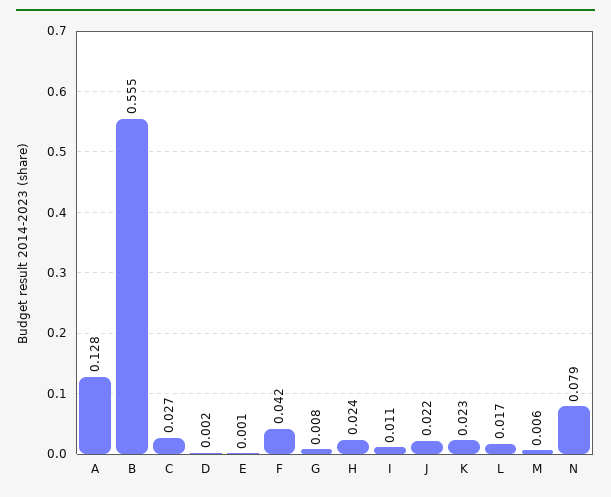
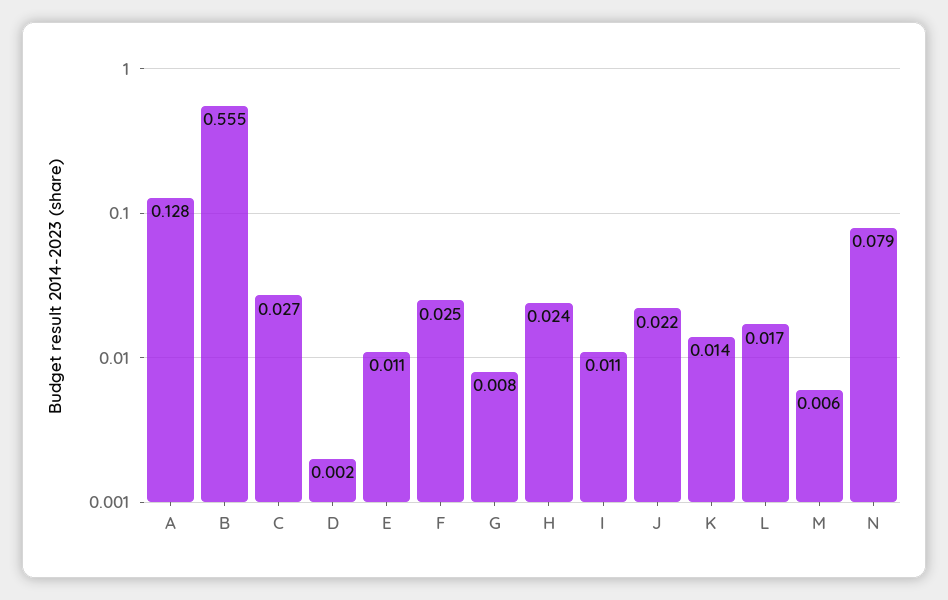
  {
    "A": 0.128,
    "B": 0.555,
    "C": 0.027,
    "D": 0.002,
-   "E": 0.001,
+   "E": 0.011,
-   "F": 0.042,
+   "F": 0.025,
    "G": 0.008,
    "H": 0.024,
    "I": 0.011,
    "J": 0.022,
-   "K": 0.023,
+   "K": 0.014,
    "L": 0.017,
    "M": 0.006,
    "N": 0.079
  }

